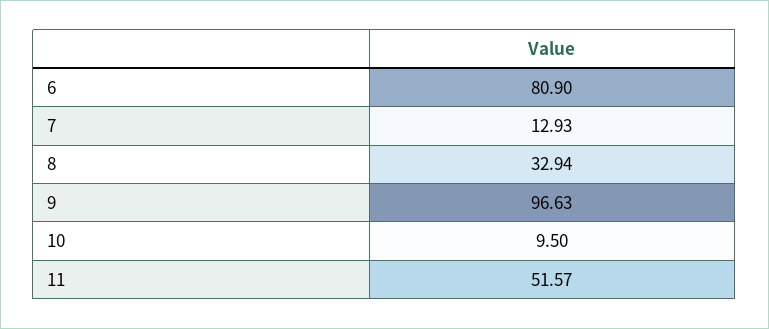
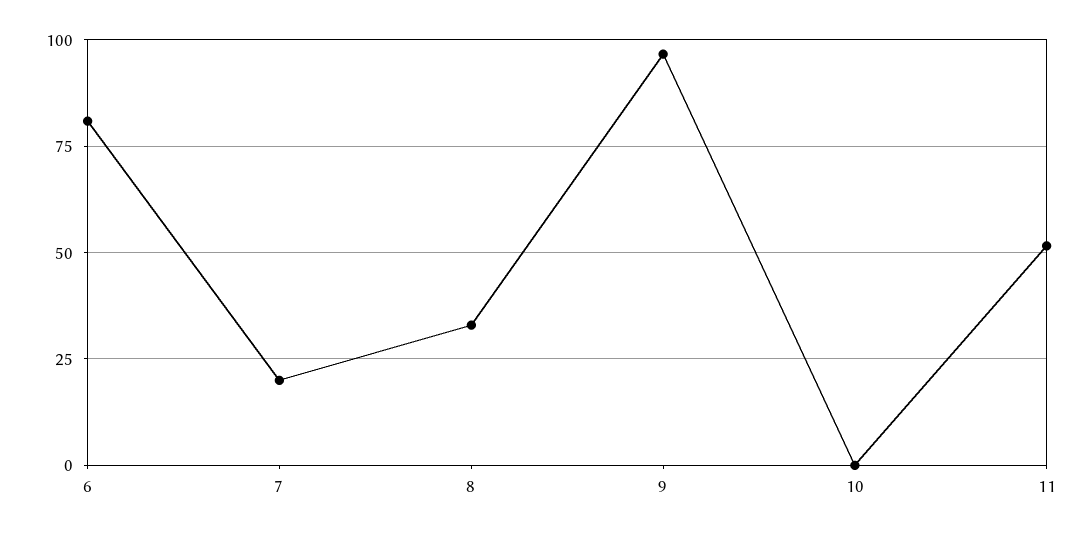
  {
    "6": 80.9,
-   "7": 12.93,
+   "7": 20,
    "8": 32.94,
    "9": 96.63,
-   "10": 9.5,
+   "10": 0,
    "11": 51.57
  }

